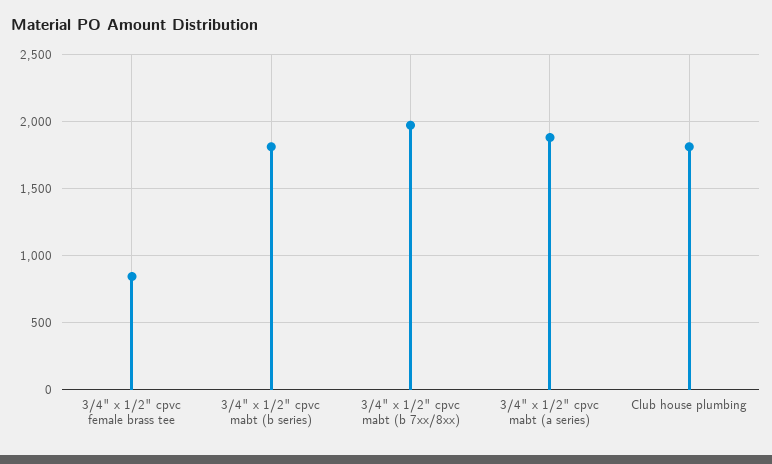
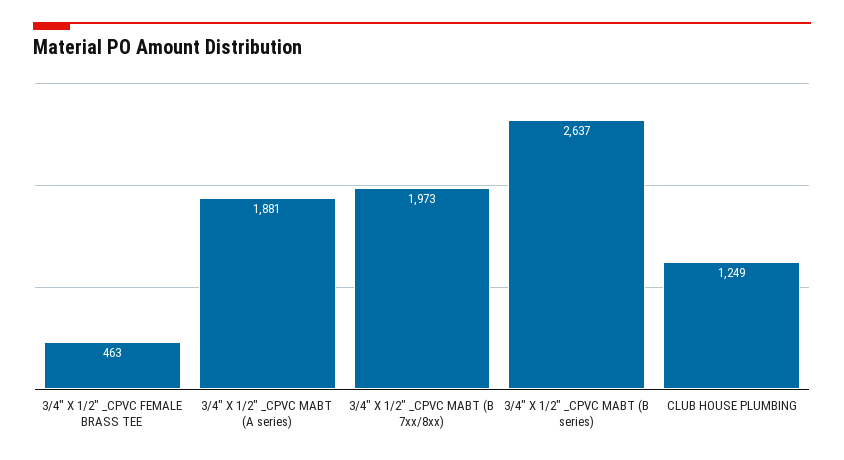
  {
-   "3/4\" x 1/2\"  cpvc female brass tee": 850,
+   "3/4\" x 1/2\"  cpvc female brass tee": 463,
-   "3/4\" x 1/2\"  cpvc mabt (b series)": 1800,
+   "3/4\" x 1/2\"  cpvc mabt (b series)": 2637,
    "3/4\" x 1/2\"  cpvc mabt (b 7xx/8xx)": 1973,
    "3/4\" x 1/2\"  cpvc mabt (a series)": 1881,
-   "Club house plumbing": 1800
+   "Club house plumbing": 1249
  }

